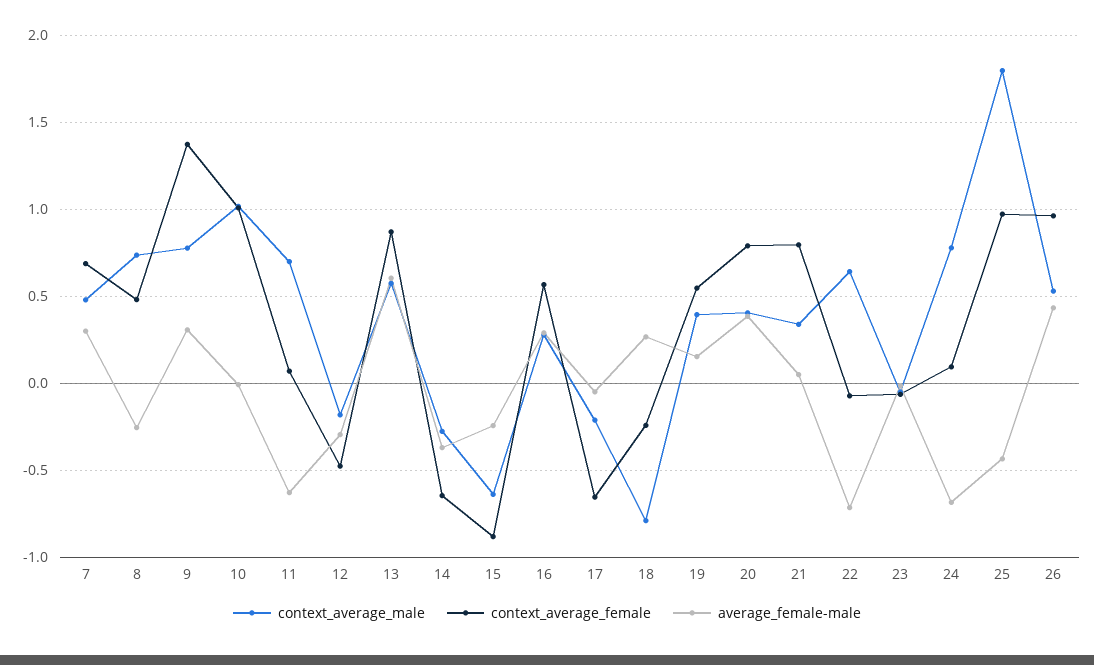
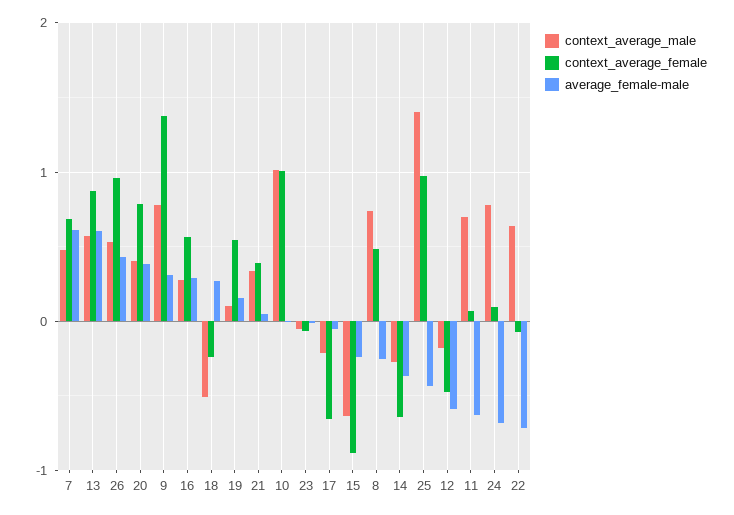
  {
    "context_average_male": {
      "7": 0.5,
      "8": 0.75,
      "9": 0.8,
      "10": 1,
      "11": 0.7,
      "12": -0.2,
      "13": 0.55,
      "14": -0.3,
      "15": -0.65,
      "16": 0.3,
      "17": -0.2,
-     "18": -0.8,
+     "18": -0.5,
-     "19": 0.4,
+     "19": 0.1,
      "20": 0.4,
      "21": 0.35,
      "22": 0.65,
      "23": -0.05,
      "24": 0.8,
-     "25": 1.8,
+     "25": 1.4,
      "26": 0.55
    },
    "context_average_female": {
      "7": 0.7,
      "8": 0.5,
      "9": 1.35,
      "10": 1,
      "11": 0.05,
      "12": -0.5,
      "13": 0.85,
      "14": -0.65,
      "15": -0.9,
      "16": 0.55,
      "17": -0.65,
      "18": -0.25,
      "19": 0.55,
      "20": 0.8,
-     "21": 0.8,
+     "21": 0.4,
      "22": -0.05,
      "23": -0.05,
      "24": 0.1,
      "25": 0.95,
      "26": 0.95
    },
    "average_female-male": {
-     "7": 0.3,
+     "7": 0.6,
      "8": -0.25,
      "9": 0.3,
      "10": 0,
      "11": -0.65,
-     "12": -0.3,
+     "12": -0.6,
      "13": 0.6,
      "14": -0.35,
      "15": -0.25,
      "16": 0.3,
      "17": -0.05,
      "18": 0.25,
      "19": 0.15,
      "20": 0.4,
      "21": 0.05,
      "22": -0.7,
      "23": 0,
      "24": -0.7,
      "25": -0.45,
      "26": 0.45
    }
  }

